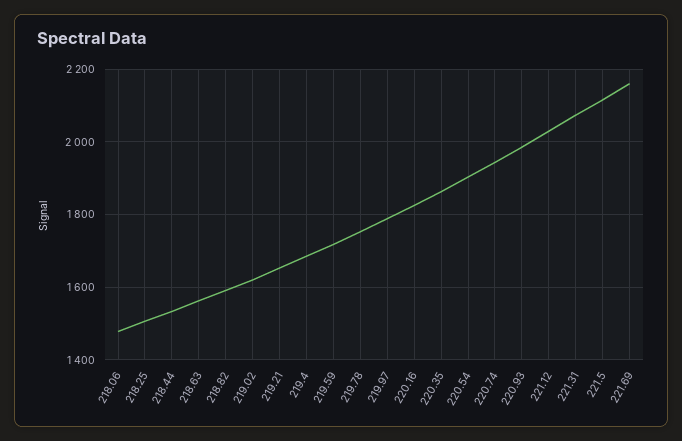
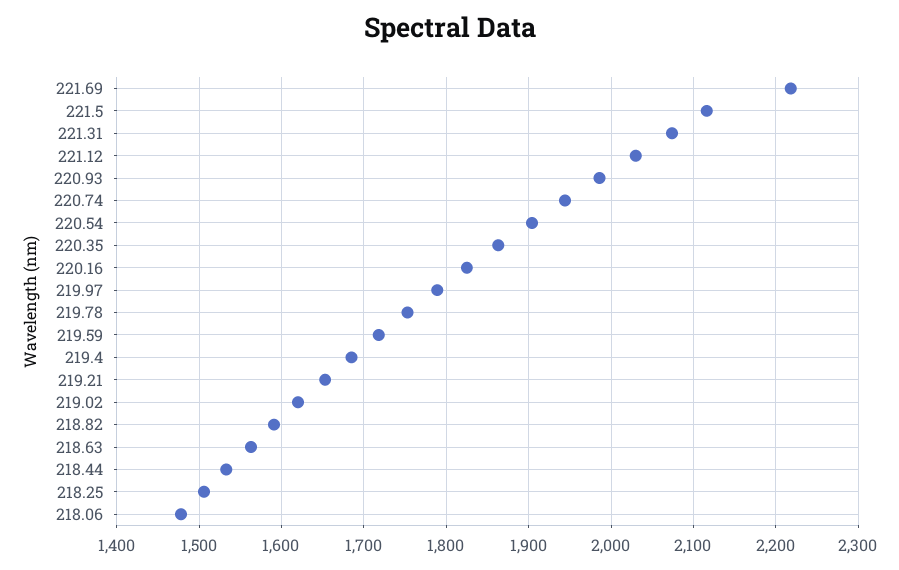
  {
    "218.06": 1480,
    "218.25": 1510,
    "218.44": 1530,
    "218.63": 1560,
    "218.82": 1590,
    "219.02": 1620,
    "219.21": 1650,
    "219.4": 1690,
    "219.59": 1720,
    "219.78": 1750,
    "219.97": 1790,
    "220.16": 1830,
    "220.35": 1860,
    "220.54": 1900,
    "220.74": 1940,
    "220.93": 1990,
    "221.12": 2030,
    "221.31": 2070,
    "221.5": 2120,
-   "221.69": 2160
+   "221.69": 2220
  }

